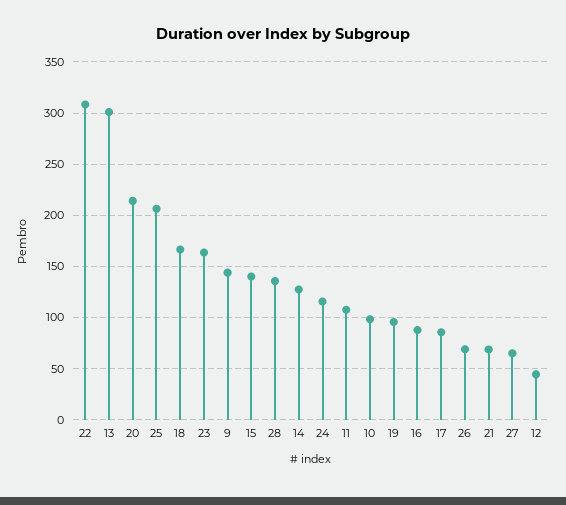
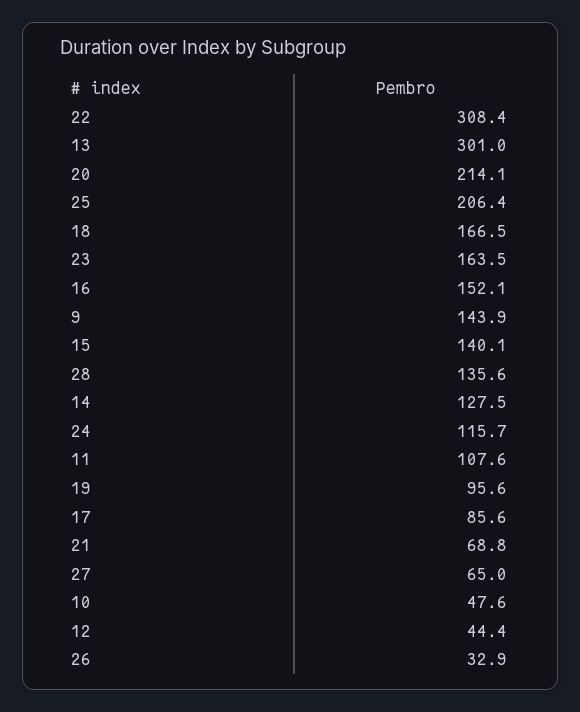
  {
    "22": 308.4,
    "13": 301,
    "20": 214.1,
    "25": 206.4,
    "18": 166.5,
    "23": 163.5,
    "9": 143.9,
    "15": 140.1,
    "28": 135.6,
    "14": 127.5,
    "24": 115.7,
    "11": 107.6,
-   "10": 100,
+   "10": 47.6,
    "19": 95.6,
-   "16": 90,
+   "16": 152.1,
    "17": 85.6,
-   "26": 70,
+   "26": 32.9,
    "21": 68.8,
    "27": 65,
    "12": 44.4
  }

